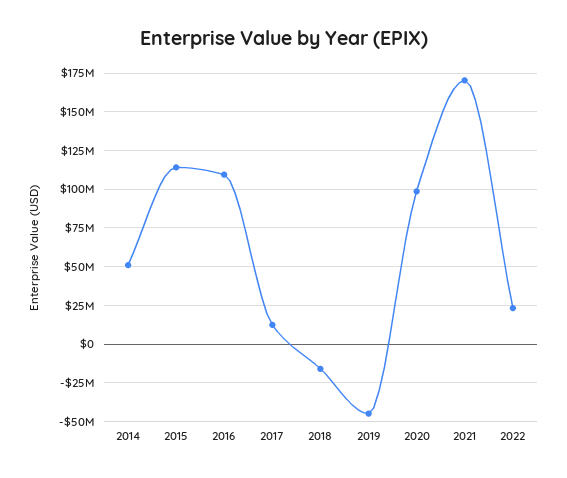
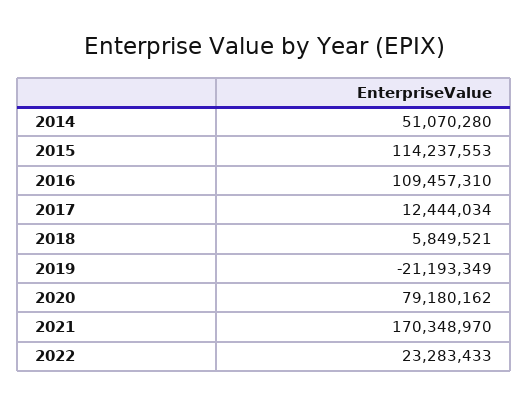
  {
    "2014": 51070280,
    "2015": 114237553,
    "2016": 109457310,
    "2017": 12444034,
-   "2018": -15000000,
+   "2018": 5849521,
-   "2019": -45000000,
+   "2019": -21193349,
-   "2020": 100000000,
+   "2020": 79180162,
    "2021": 170348970,
    "2022": 23283433
  }

